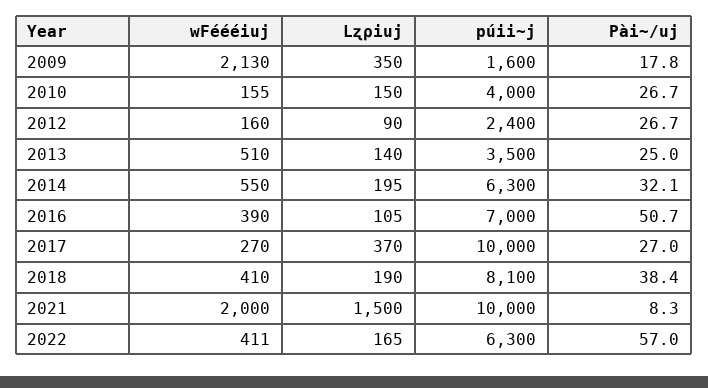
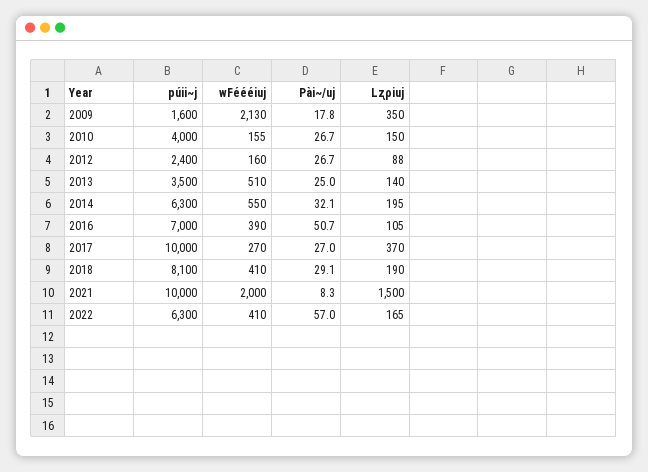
  {
    "wFéééiuj": {
      "2009": 2130,
      "2010": 155,
      "2012": 160,
      "2013": 510,
      "2014": 550,
      "2016": 390,
      "2017": 270,
      "2018": 410,
      "2021": 2000,
-     "2022": 411
+     "2022": 410
    },
    "Lʐρiuj": {
      "2009": 350,
      "2010": 150,
-     "2012": 90,
+     "2012": 88,
      "2013": 140,
      "2014": 195,
      "2016": 105,
      "2017": 370,
      "2018": 190,
      "2021": 1500,
      "2022": 165
    },
    "púii~j": {
      "2009": 1600,
      "2010": 4000,
      "2012": 2400,
      "2013": 3500,
      "2014": 6300,
      "2016": 7000,
      "2017": 10000,
      "2018": 8100,
      "2021": 10000,
      "2022": 6300
    },
    "Pài~/uj": {
      "2009": 17.8,
      "2010": 26.7,
      "2012": 26.7,
      "2013": 25,
      "2014": 32.1,
      "2016": 50.7,
      "2017": 27,
-     "2018": 38.4,
+     "2018": 29.1,
      "2021": 8.3,
      "2022": 57
    }
  }

